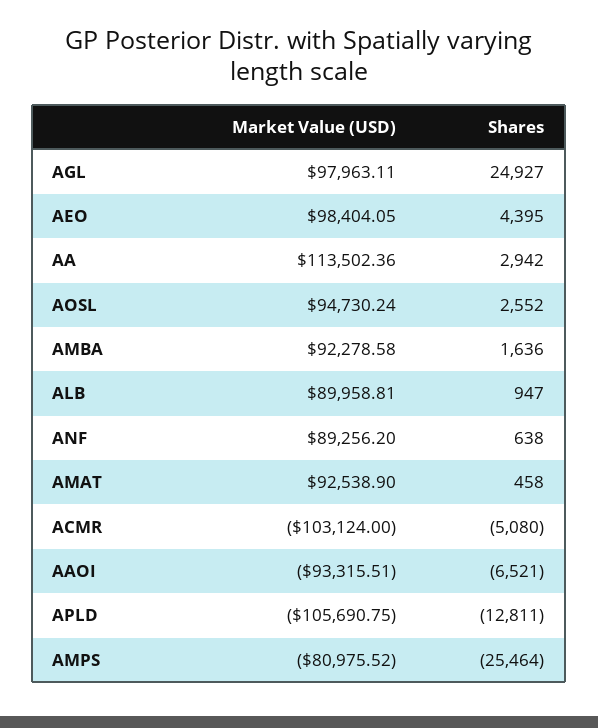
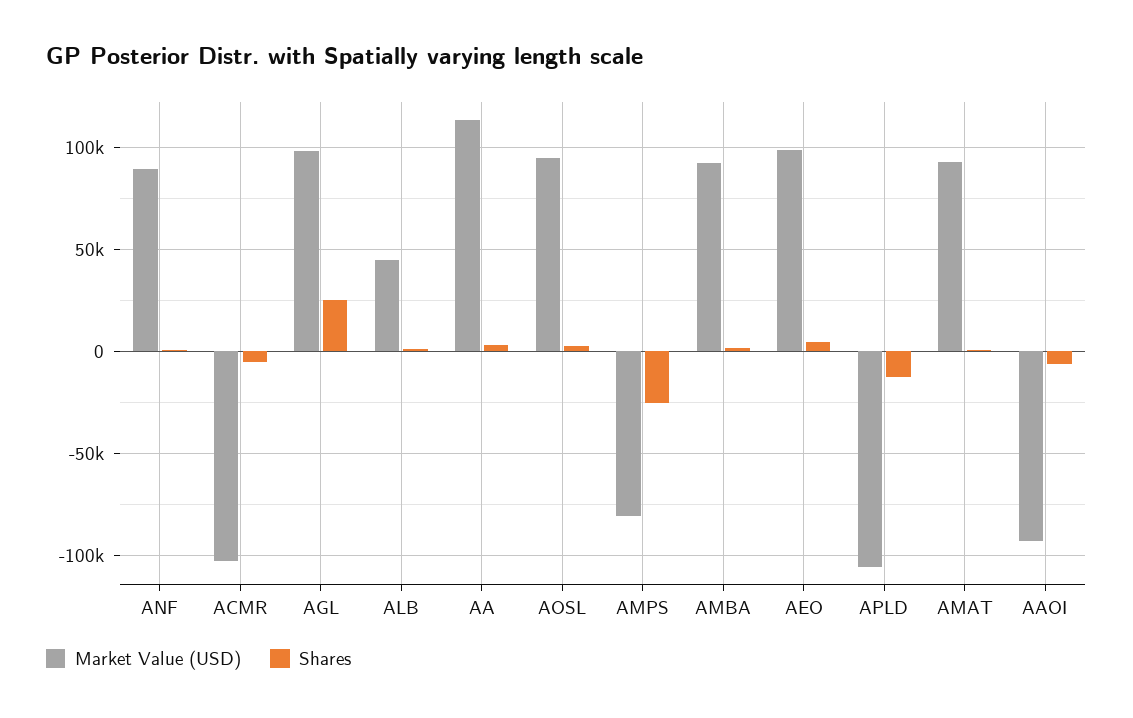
  {
    "Market Value (USD)": {
      "AGL": 97963.11,
      "AEO": 98404.05,
      "AA": 113502.36,
      "AOSL": 94730.24,
      "AMBA": 92278.58,
-     "ALB": 89958.81,
+     "ALB": 45000,
      "ANF": 89256.2,
      "AMAT": 92538.9,
      "ACMR": -103124,
      "AAOI": -93315.51,
      "APLD": -105690.75,
      "AMPS": -80975.52
    },
    "Shares": {
      "AGL": 24927,
      "AEO": 4395,
      "AA": 2942,
      "AOSL": 2552,
      "AMBA": 1636,
      "ALB": 947,
      "ANF": 638,
      "AMAT": 458,
      "ACMR": -5080,
      "AAOI": -6521,
      "APLD": -12811,
      "AMPS": -25464
    }
  }

